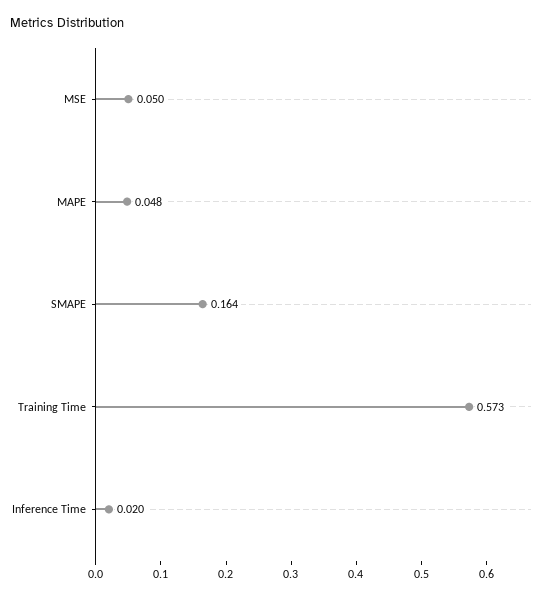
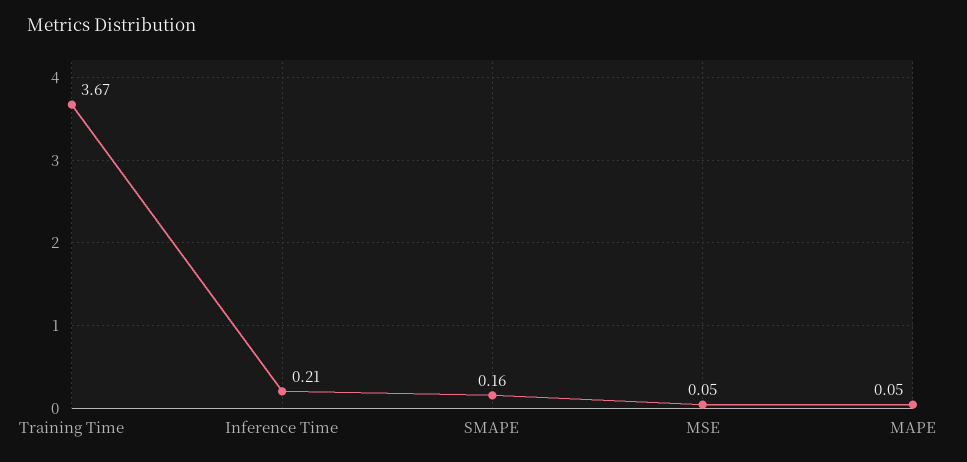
  {
    "MSE": 0.05,
    "MAPE": 0.048,
    "SMAPE": 0.164,
-   "Training Time": 0.573,
+   "Training Time": 3.67,
-   "Inference Time": 0.02
+   "Inference Time": 0.21
  }

